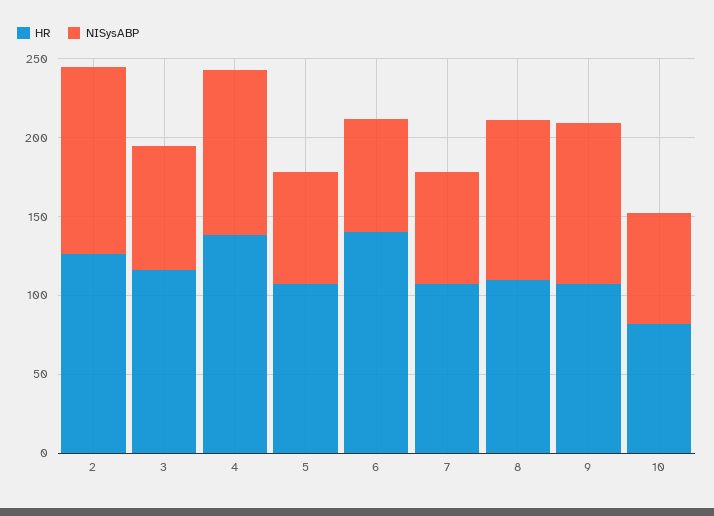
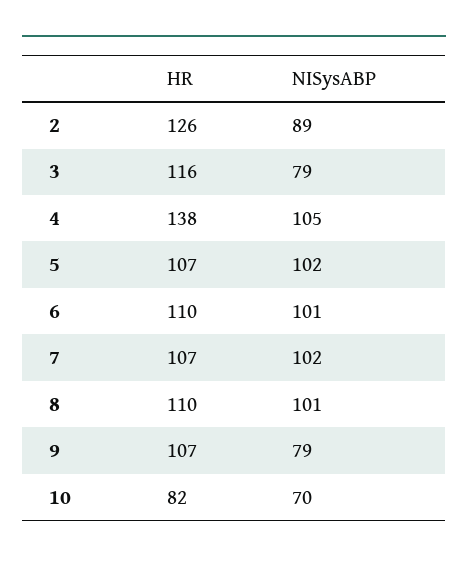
  {
    "HR": {
      "2": 126,
      "3": 116,
      "4": 138,
      "5": 107,
-     "6": 140,
+     "6": 110,
      "7": 107,
      "8": 110,
      "9": 107,
      "10": 82
    },
    "NISysABP": {
-     "2": 120,
+     "2": 89,
      "3": 79,
      "4": 105,
-     "5": 70,
+     "5": 102,
-     "6": 70,
+     "6": 101,
-     "7": 70,
+     "7": 102,
      "8": 101,
-     "9": 100,
+     "9": 79,
      "10": 70
    }
  }

